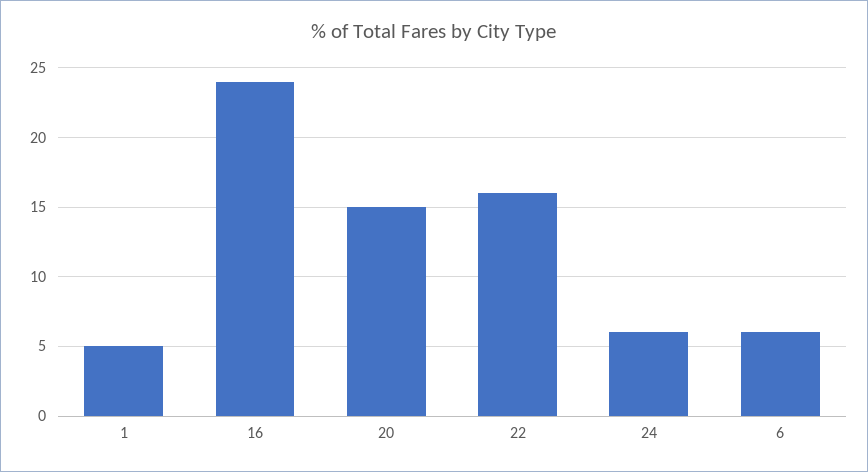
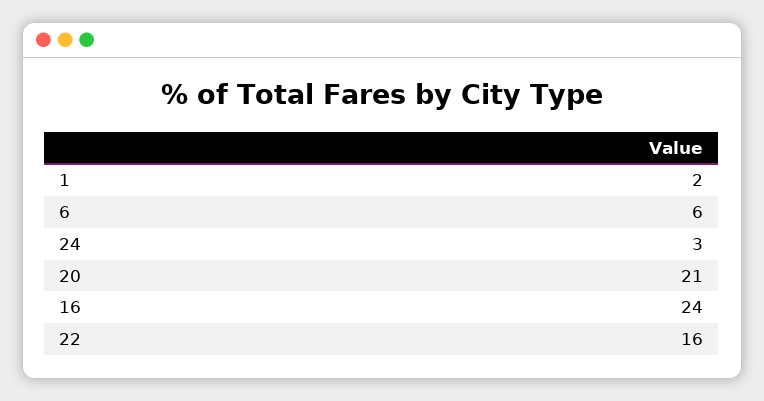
  {
-   "1": 5,
+   "1": 2,
    "16": 24,
-   "20": 15,
+   "20": 21,
    "22": 16,
-   "24": 6,
+   "24": 3,
    "6": 6
  }

